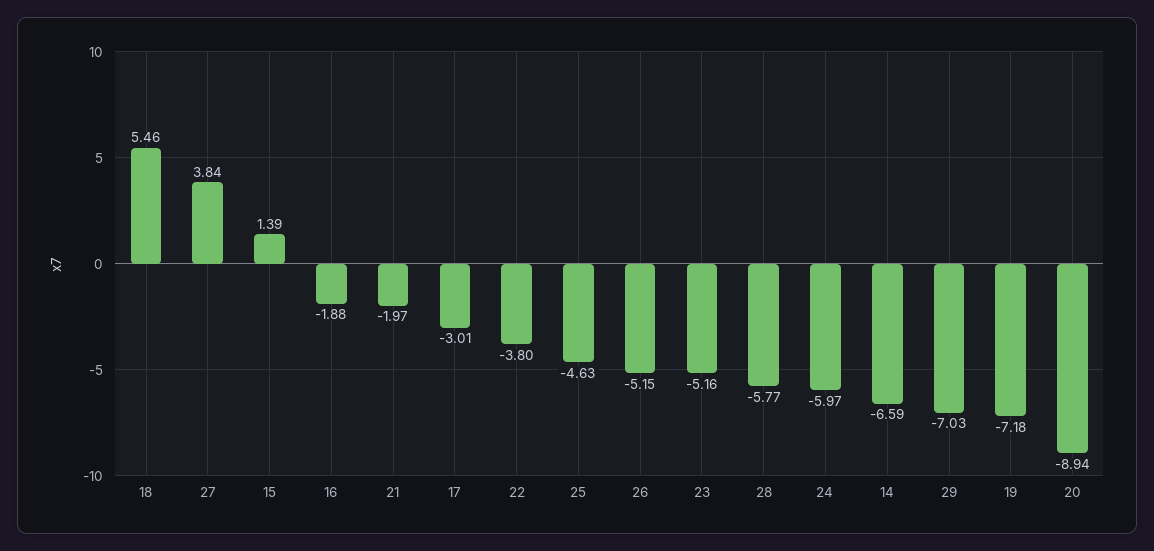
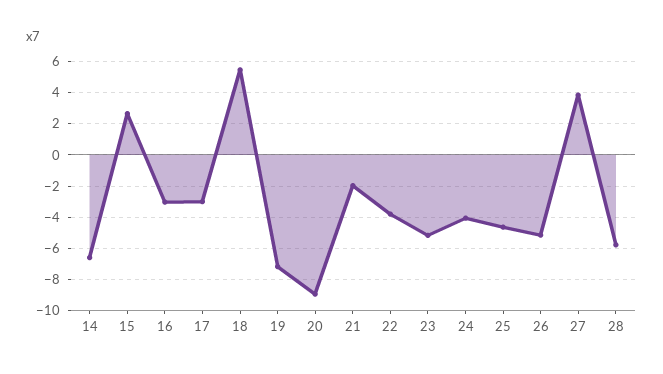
  {
    "18": 5.46,
    "27": 3.84,
-   "15": 1.39,
+   "15": 2.5,
-   "16": -1.88,
+   "16": -3,
    "21": -1.97,
    "17": -3.01,
    "22": -3.8,
    "25": -4.63,
    "26": -5.15,
    "23": -5.16,
    "28": -5.77,
-   "24": -5.97,
+   "24": -4,
    "14": -6.59,
-   "29": -7.03,
    "19": -7.18,
    "20": -8.94
  }

